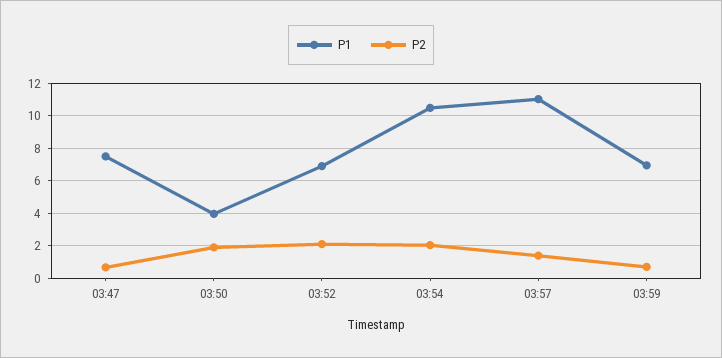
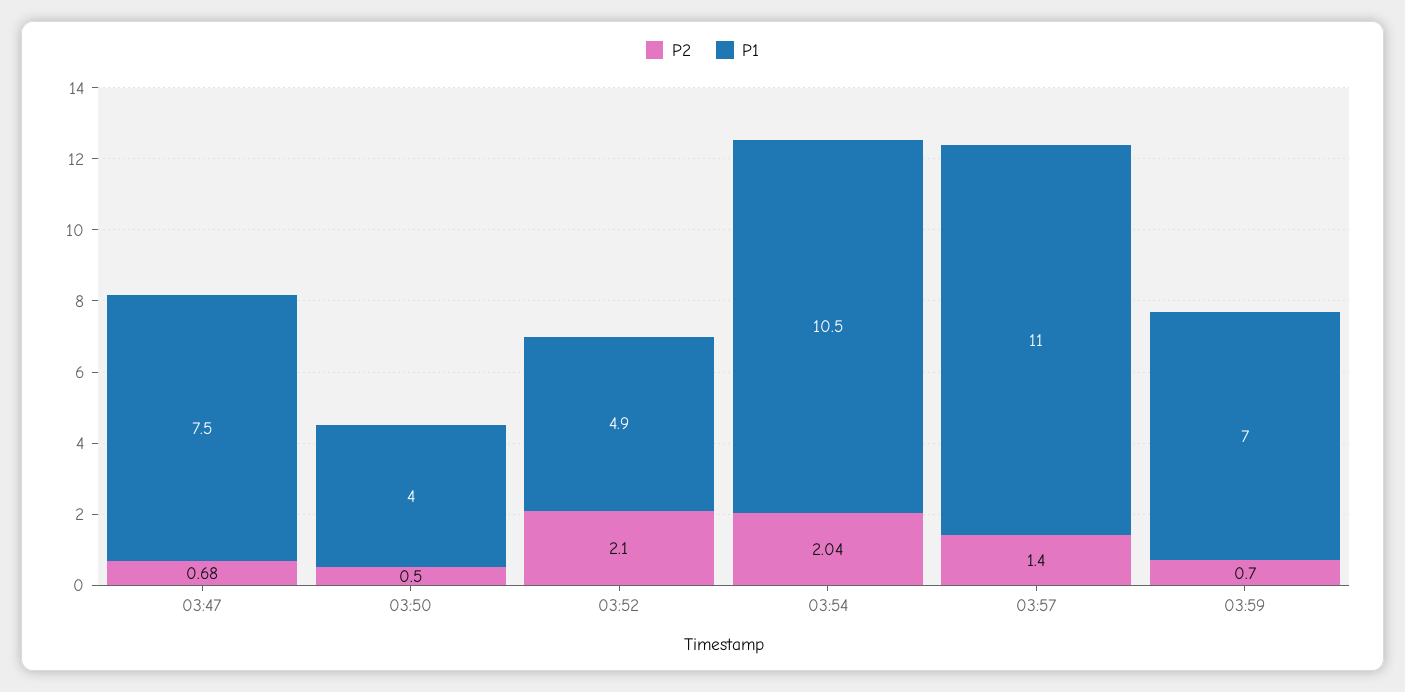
  {
    "P1": {
      "03:47": 7.5,
      "03:50": 4,
-     "03:52": 7,
+     "03:52": 4.9,
      "03:54": 10.5,
      "03:57": 11,
      "03:59": 7
    },
    "P2": {
      "03:47": 0.68,
-     "03:50": 2,
+     "03:50": 0.5,
      "03:52": 2.1,
      "03:54": 2.04,
      "03:57": 1.4,
      "03:59": 0.7
    }
  }

